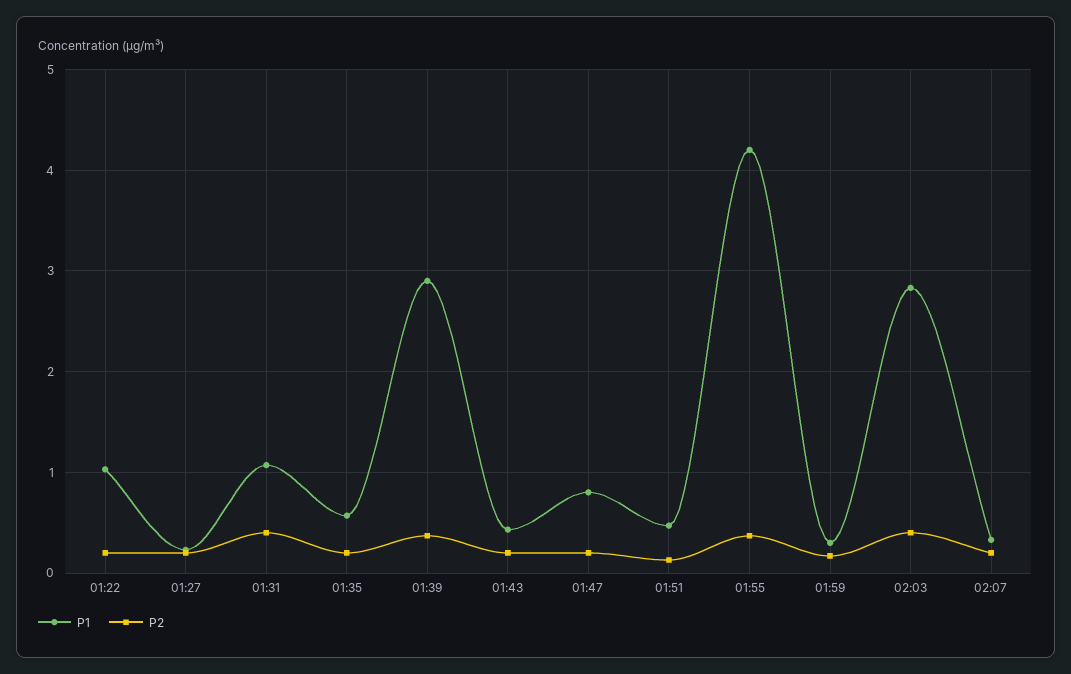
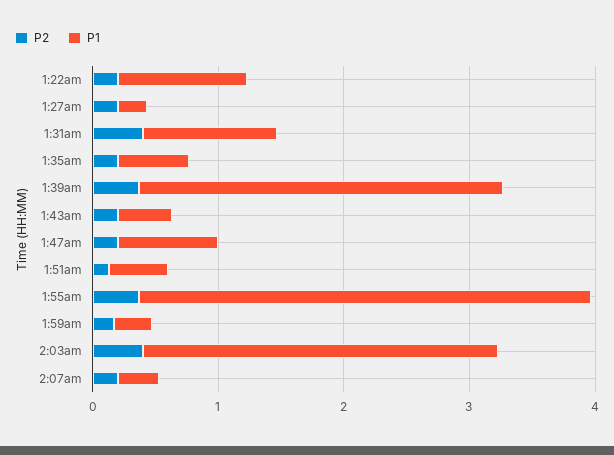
  {
    "P1": {
      "01:22": 1,
      "01:27": 0.2,
      "01:31": 1.1,
      "01:35": 0.6,
      "01:39": 2.9,
      "01:43": 0.4,
      "01:47": 0.8,
      "01:51": 0.5,
-     "01:55": 4.2,
+     "01:55": 3.6,
      "01:59": 0.3,
      "02:03": 2.8,
      "02:07": 0.3
    },
    "P2": {
      "01:22": 0.2,
      "01:27": 0.2,
      "01:31": 0.4,
      "01:35": 0.2,
      "01:39": 0.4,
      "01:43": 0.2,
      "01:47": 0.2,
      "01:51": 0.1,
      "01:55": 0.4,
      "01:59": 0.2,
      "02:03": 0.4,
      "02:07": 0.2
    }
  }

